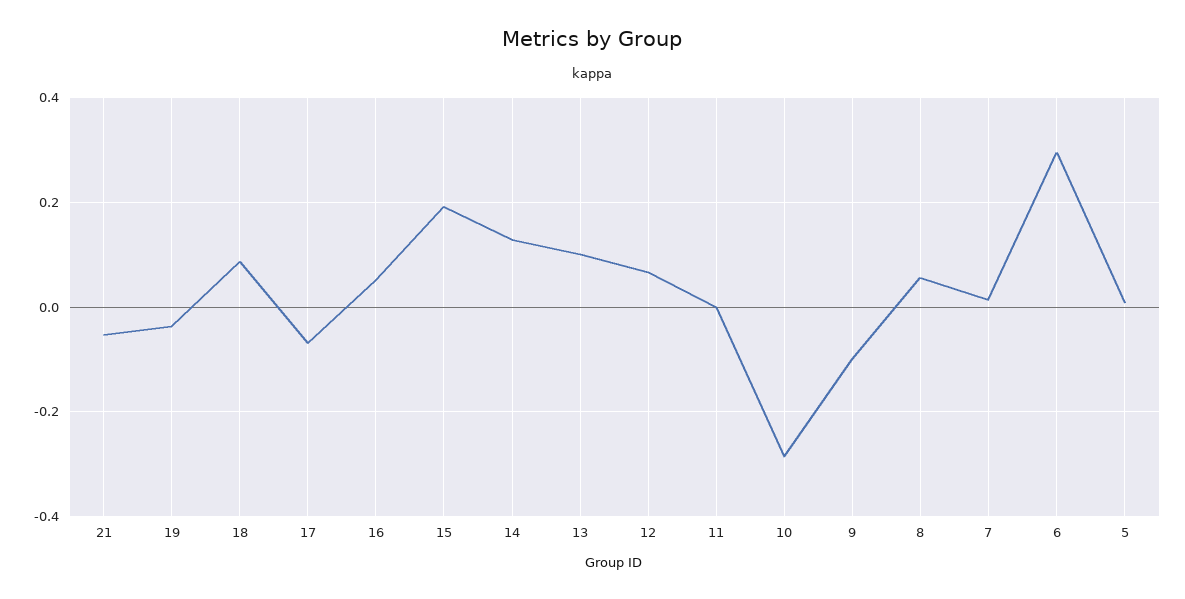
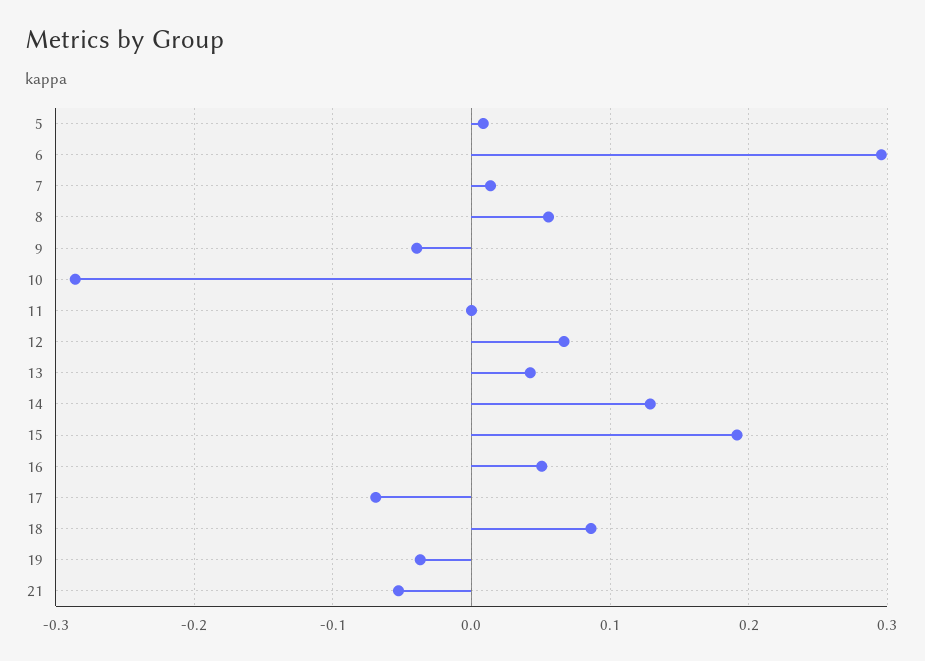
  {
    "21": -0.05,
    "19": -0.04,
    "18": 0.09,
    "17": -0.07,
    "16": 0.05,
    "15": 0.19,
    "14": 0.13,
-   "13": 0.1,
+   "13": 0.04,
    "12": 0.07,
    "11": 0,
    "10": -0.29,
-   "9": -0.1,
+   "9": -0.04,
    "8": 0.06,
    "7": 0.01,
    "6": 0.3,
    "5": 0.01
  }

